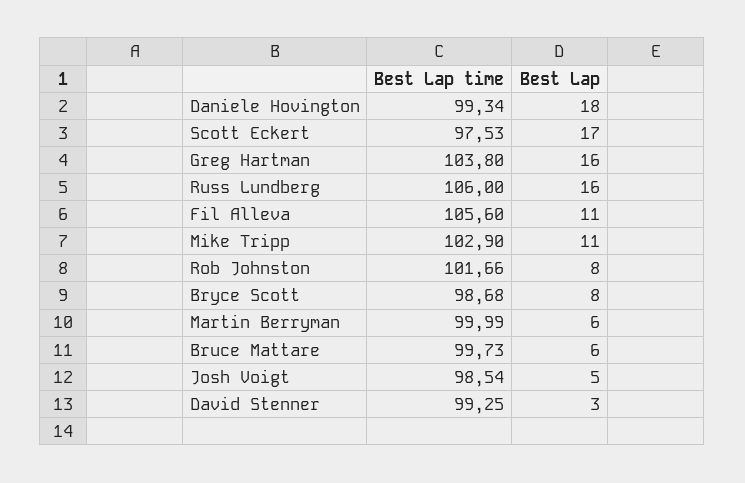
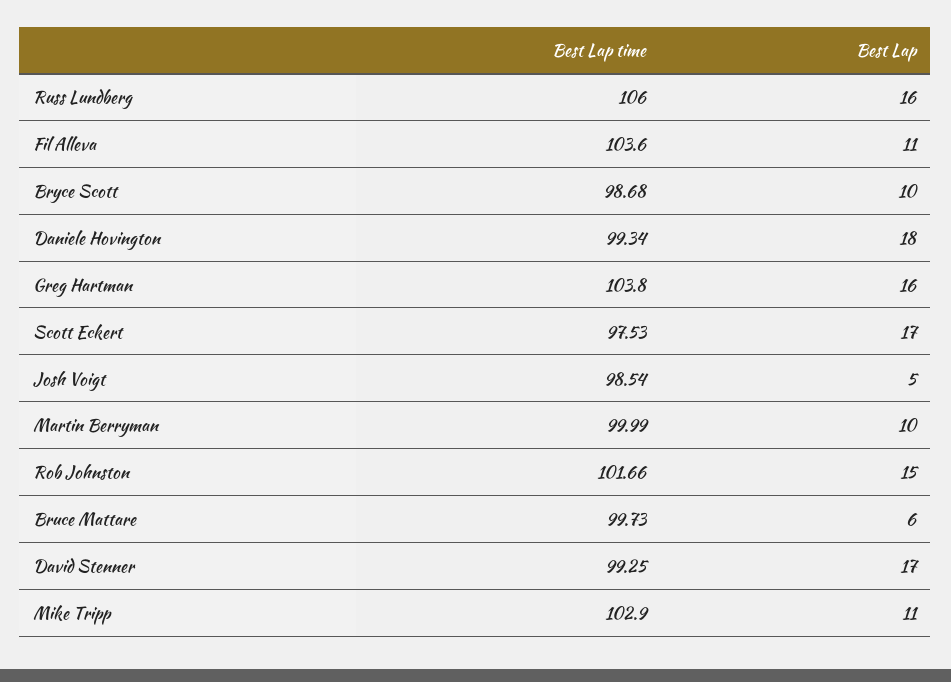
  {
    "Best Lap time": {
      "Daniele Hovington": 99.34,
      "Scott Eckert": 97.53,
      "Greg Hartman": 103.8,
      "Russ Lundberg": 106,
-     "Fil Alleva": 105.6,
+     "Fil Alleva": 103.6,
      "Mike Tripp": 102.9,
      "Rob Johnston": 101.66,
      "Bryce Scott": 98.68,
      "Martin Berryman": 99.99,
      "Bruce Mattare": 99.73,
      "Josh Voigt": 98.54,
      "David Stenner": 99.25
    },
    "Best Lap": {
      "Daniele Hovington": 18,
      "Scott Eckert": 17,
      "Greg Hartman": 16,
      "Russ Lundberg": 16,
      "Fil Alleva": 11,
      "Mike Tripp": 11,
-     "Rob Johnston": 8,
+     "Rob Johnston": 15,
-     "Bryce Scott": 8,
+     "Bryce Scott": 10,
-     "Martin Berryman": 6,
+     "Martin Berryman": 10,
      "Bruce Mattare": 6,
      "Josh Voigt": 5,
-     "David Stenner": 3
+     "David Stenner": 17
    }
  }

